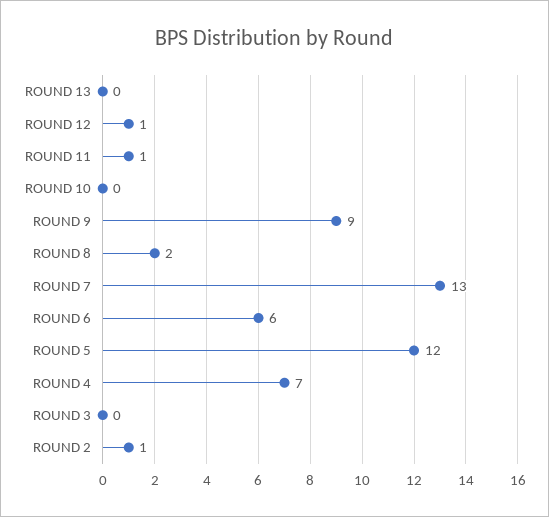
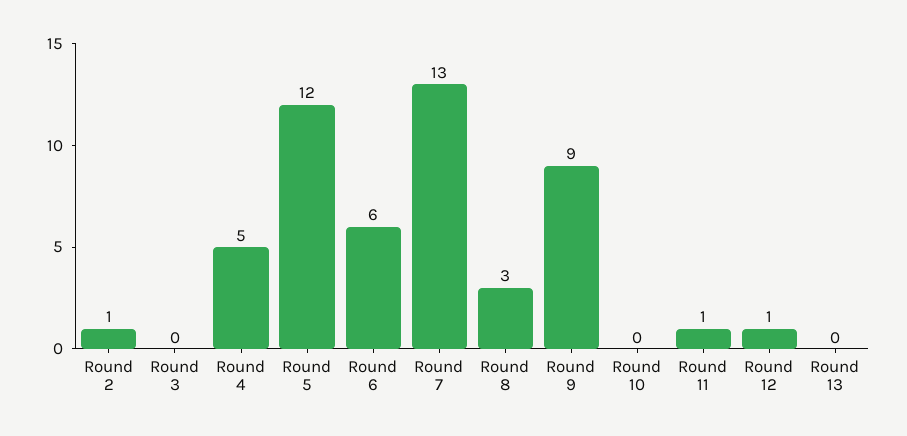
  {
    "ROUND 13": 0,
    "ROUND 12": 1,
    "ROUND 11": 1,
    "ROUND 10": 0,
    "ROUND 9": 9,
-   "ROUND 8": 2,
+   "ROUND 8": 3,
    "ROUND 7": 13,
    "ROUND 6": 6,
    "ROUND 5": 12,
-   "ROUND 4": 7,
+   "ROUND 4": 5,
    "ROUND 3": 0,
    "ROUND 2": 1
  }

